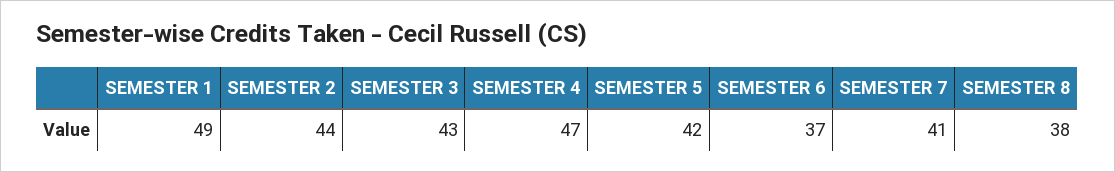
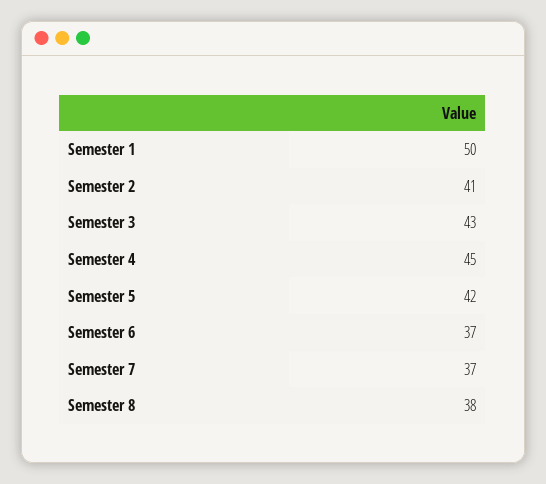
  {
-   "SEMESTER 1": 49,
+   "SEMESTER 1": 50,
-   "SEMESTER 2": 44,
+   "SEMESTER 2": 41,
    "SEMESTER 3": 43,
-   "SEMESTER 4": 47,
+   "SEMESTER 4": 45,
    "SEMESTER 5": 42,
    "SEMESTER 6": 37,
-   "SEMESTER 7": 41,
+   "SEMESTER 7": 37,
    "SEMESTER 8": 38
  }

